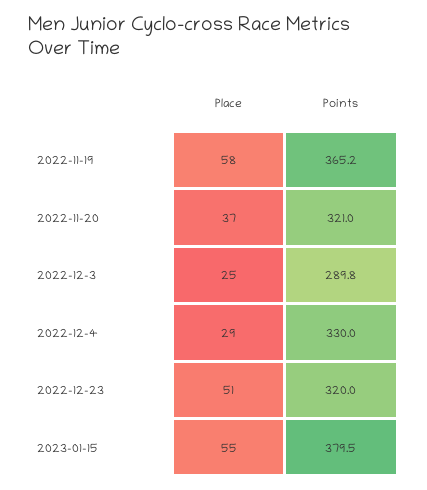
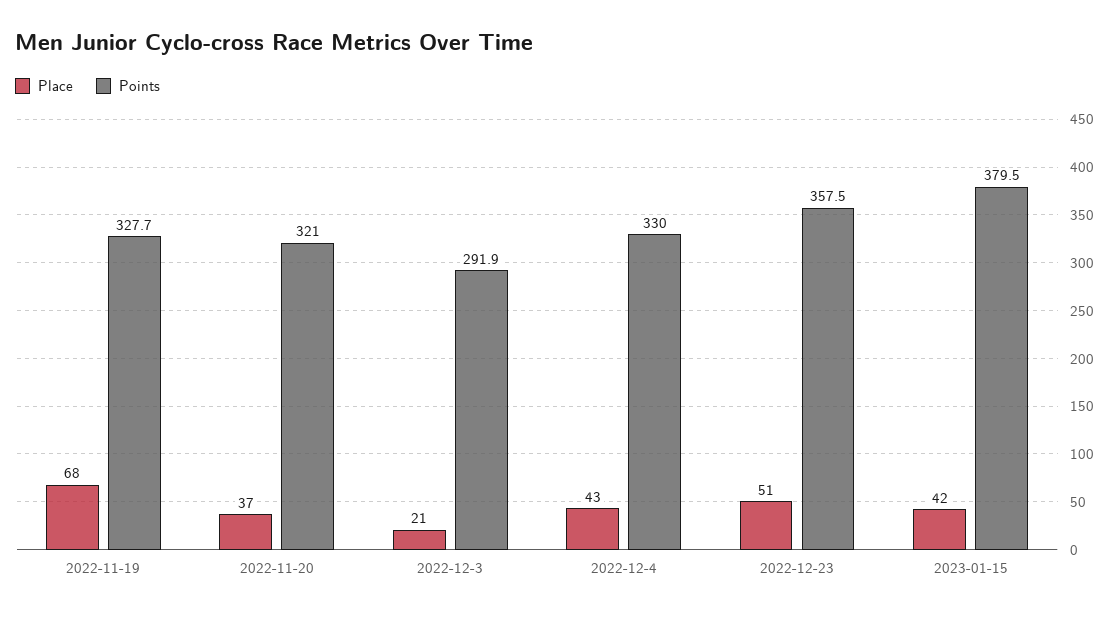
  {
    "Place": {
-     "2022-11-19": 58,
+     "2022-11-19": 68,
      "2022-11-20": 37,
-     "2022-12-3": 25,
+     "2022-12-3": 21,
-     "2022-12-4": 29,
+     "2022-12-4": 43,
      "2022-12-23": 51,
-     "2023-01-15": 55
+     "2023-01-15": 42
    },
    "Points": {
-     "2022-11-19": 365.2,
+     "2022-11-19": 327.7,
      "2022-11-20": 321,
-     "2022-12-3": 289.8,
+     "2022-12-3": 291.9,
      "2022-12-4": 330,
-     "2022-12-23": 320,
+     "2022-12-23": 357.5,
      "2023-01-15": 379.5
    }
  }

